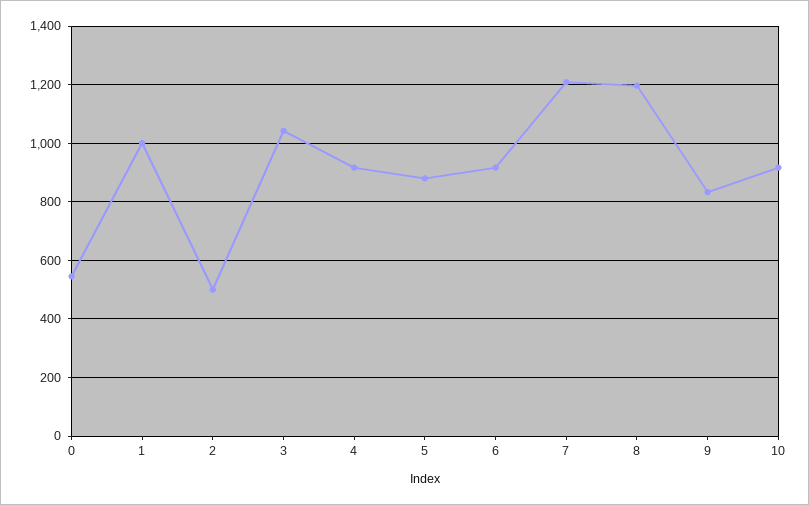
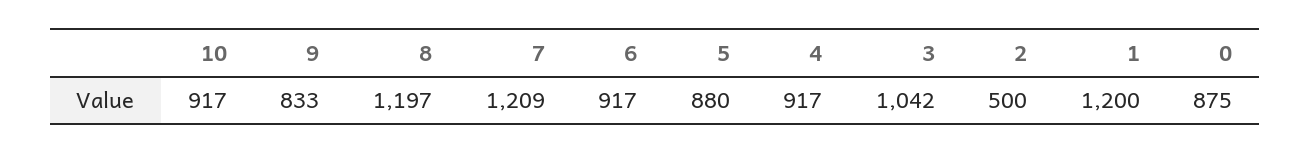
  {
-   "0": 550,
+   "0": 875,
-   "1": 1000,
+   "1": 1200,
    "2": 500,
    "3": 1042,
    "4": 917,
    "5": 880,
    "6": 917,
    "7": 1209,
    "8": 1197,
    "9": 833,
    "10": 917
  }

